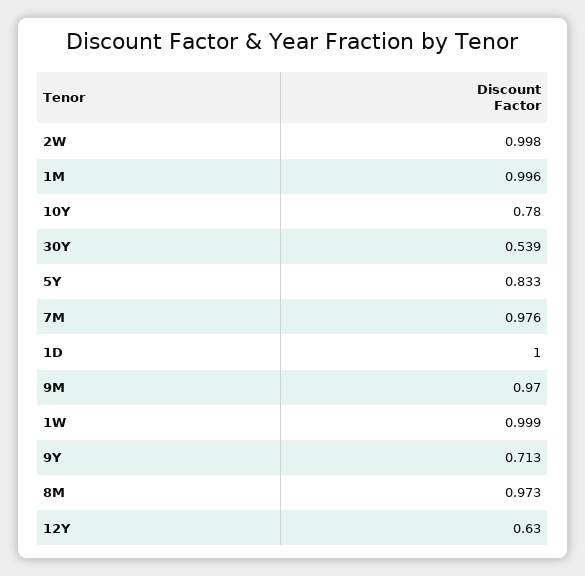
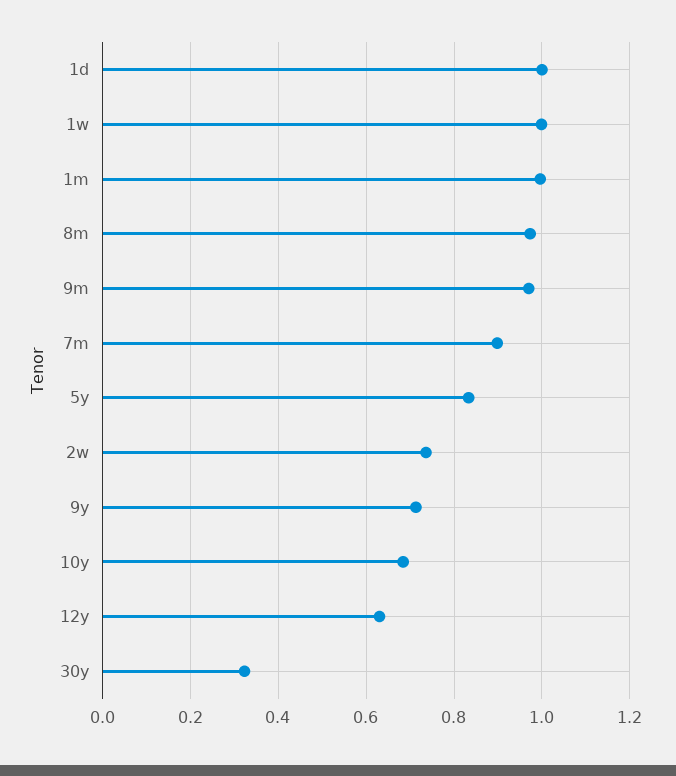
  {
-   "2W": 0.998,
+   "2W": 0.74,
    "1M": 0.996,
-   "10Y": 0.78,
+   "10Y": 0.68,
-   "30Y": 0.539,
+   "30Y": 0.32,
    "5Y": 0.833,
-   "7M": 0.976,
+   "7M": 0.9,
    "1D": 1,
    "9M": 0.97,
    "1W": 0.999,
    "9Y": 0.713,
    "8M": 0.973,
    "12Y": 0.63
  }

